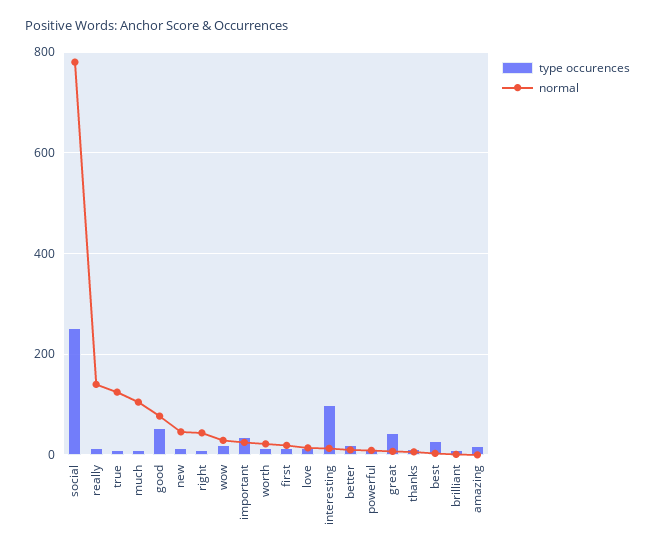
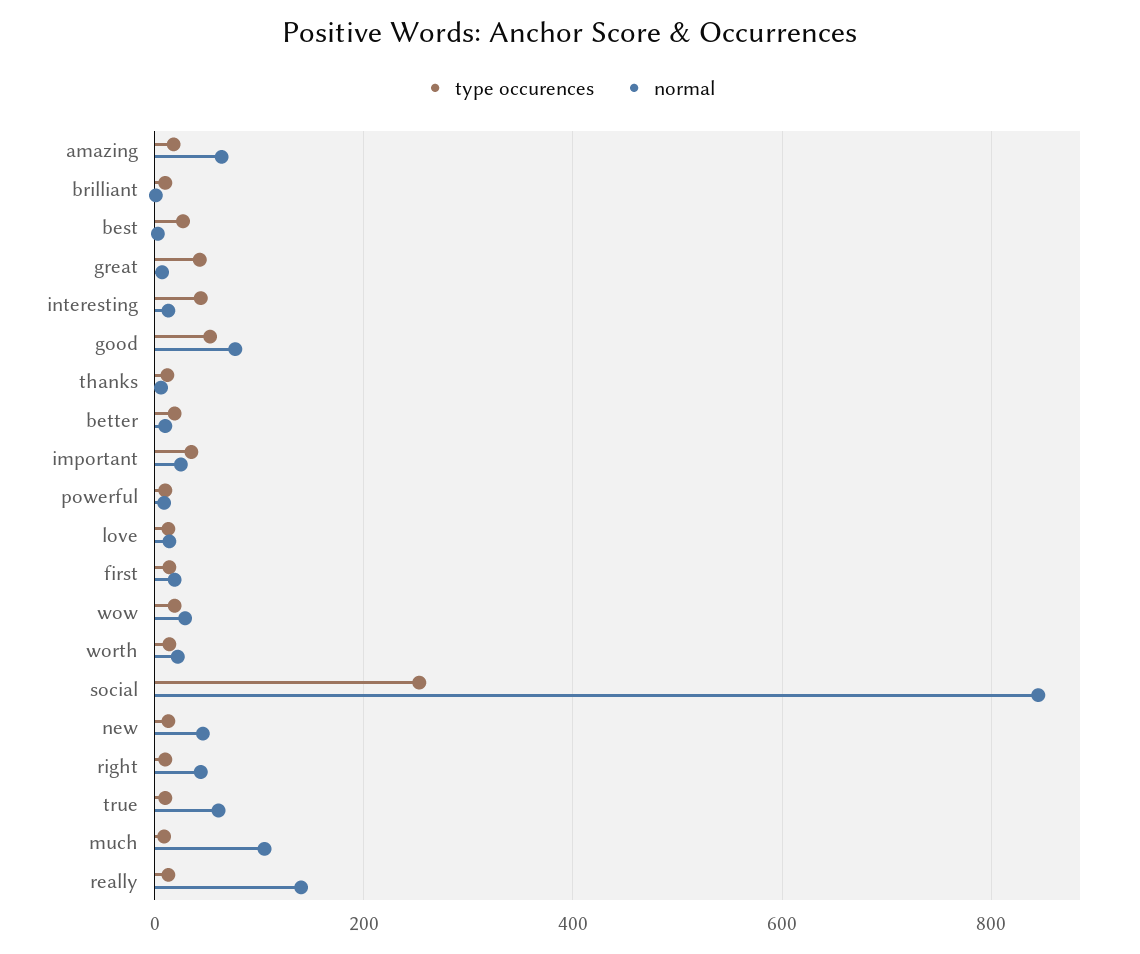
  {
    "type occurences": {
      "social": 260,
      "really": 20,
      "true": 20,
      "much": 0,
      "good": 60,
      "new": 20,
      "right": 20,
      "wow": 20,
      "important": 40,
      "worth": 20,
      "first": 20,
      "love": 20,
-     "interesting": 100,
+     "interesting": 40,
      "better": 20,
      "powerful": 20,
      "great": 40,
      "thanks": 20,
      "best": 20,
      "brilliant": 20,
      "amazing": 20
    },
    "normal": {
-     "social": 780,
+     "social": 840,
      "really": 140,
-     "true": 120,
+     "true": 60,
      "much": 100,
      "good": 80,
      "new": 40,
      "right": 40,
      "wow": 20,
      "important": 20,
      "worth": 20,
      "first": 20,
      "love": 20,
      "interesting": 20,
      "better": 20,
      "powerful": 0,
      "great": 0,
      "thanks": 0,
      "best": 0,
      "brilliant": 0,
-     "amazing": 0
+     "amazing": 60
    }
  }

